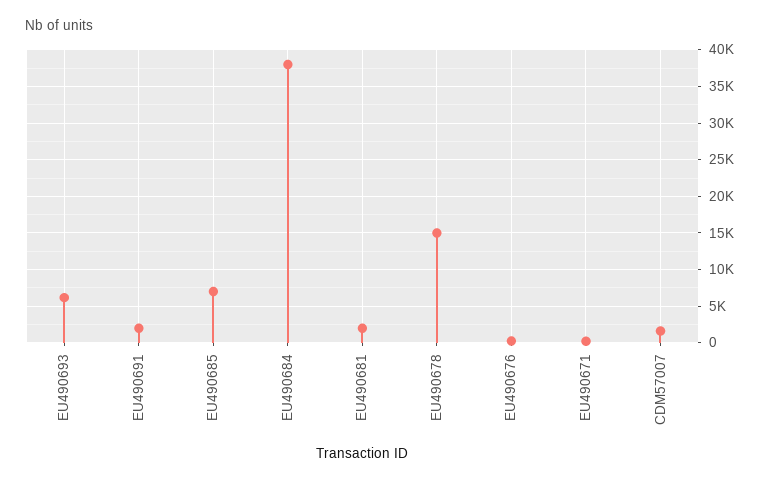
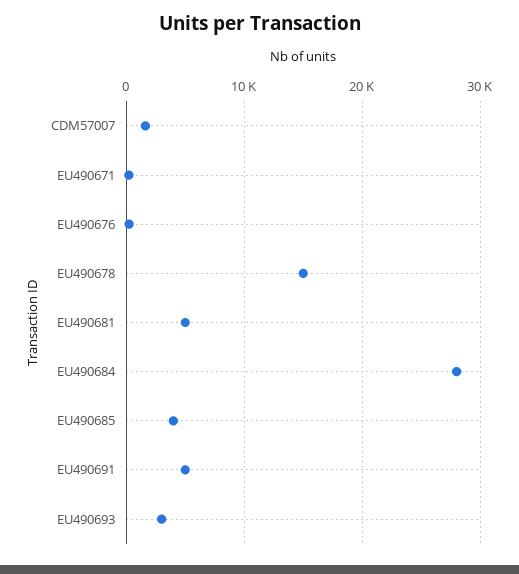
  {
-   "EU490693": 6000,
+   "EU490693": 3000,
-   "EU490691": 2000,
+   "EU490691": 5000,
-   "EU490685": 7000,
+   "EU490685": 4000,
-   "EU490684": 38000,
+   "EU490684": 28000,
-   "EU490681": 2000,
+   "EU490681": 5000,
    "EU490678": 15000,
    "EU490676": 0,
    "EU490671": 0,
    "CDM57007": 2000
  }

